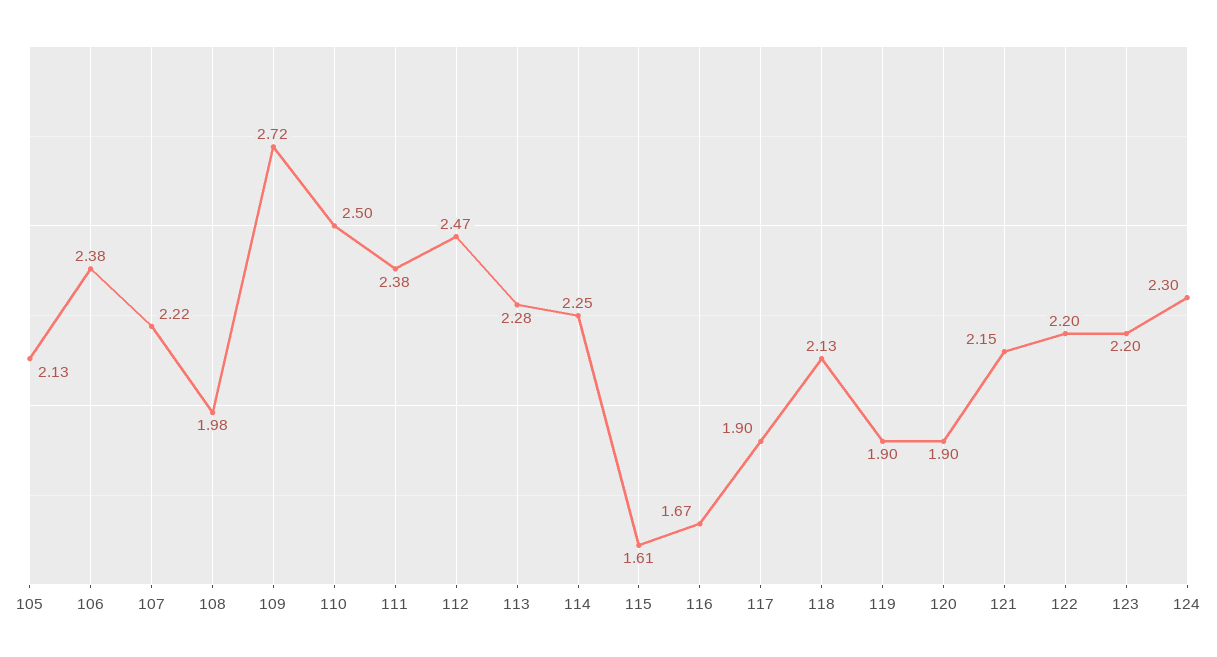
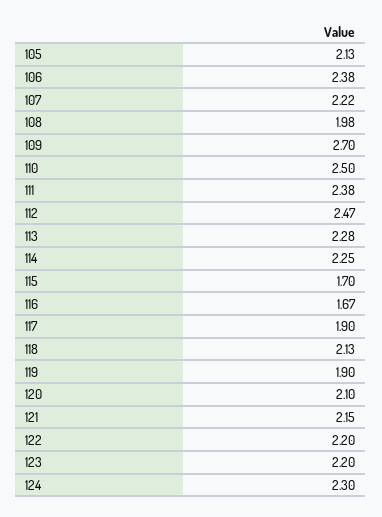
  {
    "105": 2.13,
    "106": 2.38,
    "107": 2.22,
    "108": 1.98,
-   "109": 2.72,
+   "109": 2.7,
    "110": 2.5,
    "111": 2.38,
    "112": 2.47,
    "113": 2.28,
    "114": 2.25,
-   "115": 1.61,
+   "115": 1.7,
    "116": 1.67,
    "117": 1.9,
    "118": 2.13,
    "119": 1.9,
-   "120": 1.9,
+   "120": 2.1,
    "121": 2.15,
    "122": 2.2,
    "123": 2.2,
    "124": 2.3
  }

